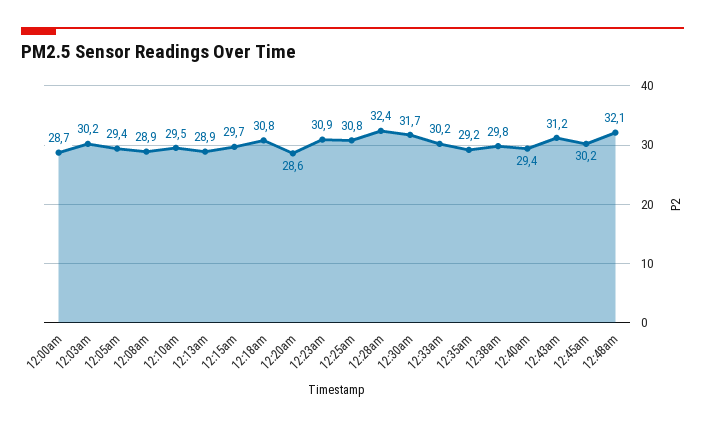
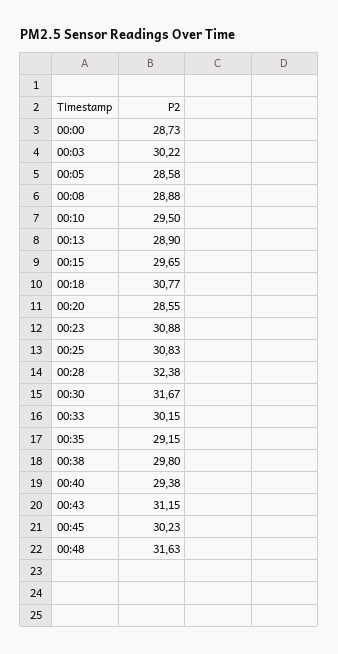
  {
    "12:00am": 28.73,
    "12:03am": 30.22,
-   "12:05am": 29.4,
+   "12:05am": 28.58,
    "12:08am": 28.88,
    "12:10am": 29.5,
    "12:13am": 28.9,
    "12:15am": 29.65,
    "12:18am": 30.77,
    "12:20am": 28.55,
    "12:23am": 30.88,
    "12:25am": 30.83,
    "12:28am": 32.38,
    "12:30am": 31.67,
    "12:33am": 30.15,
    "12:35am": 29.15,
    "12:38am": 29.8,
    "12:40am": 29.38,
    "12:43am": 31.15,
    "12:45am": 30.23,
-   "12:48am": 32.1
+   "12:48am": 31.63
  }

